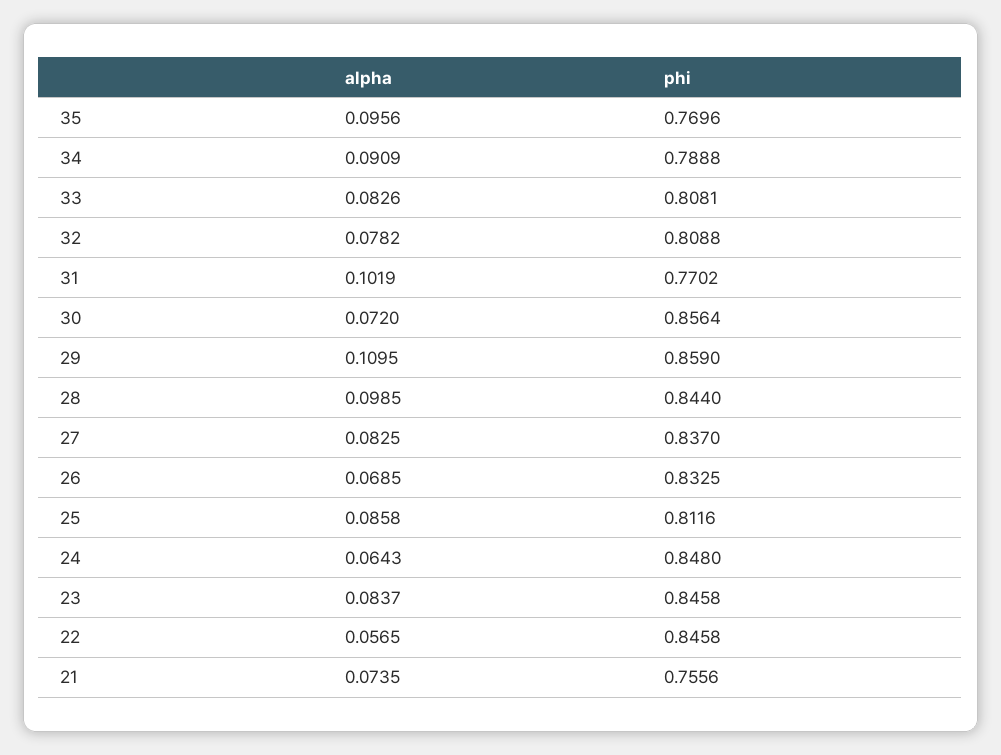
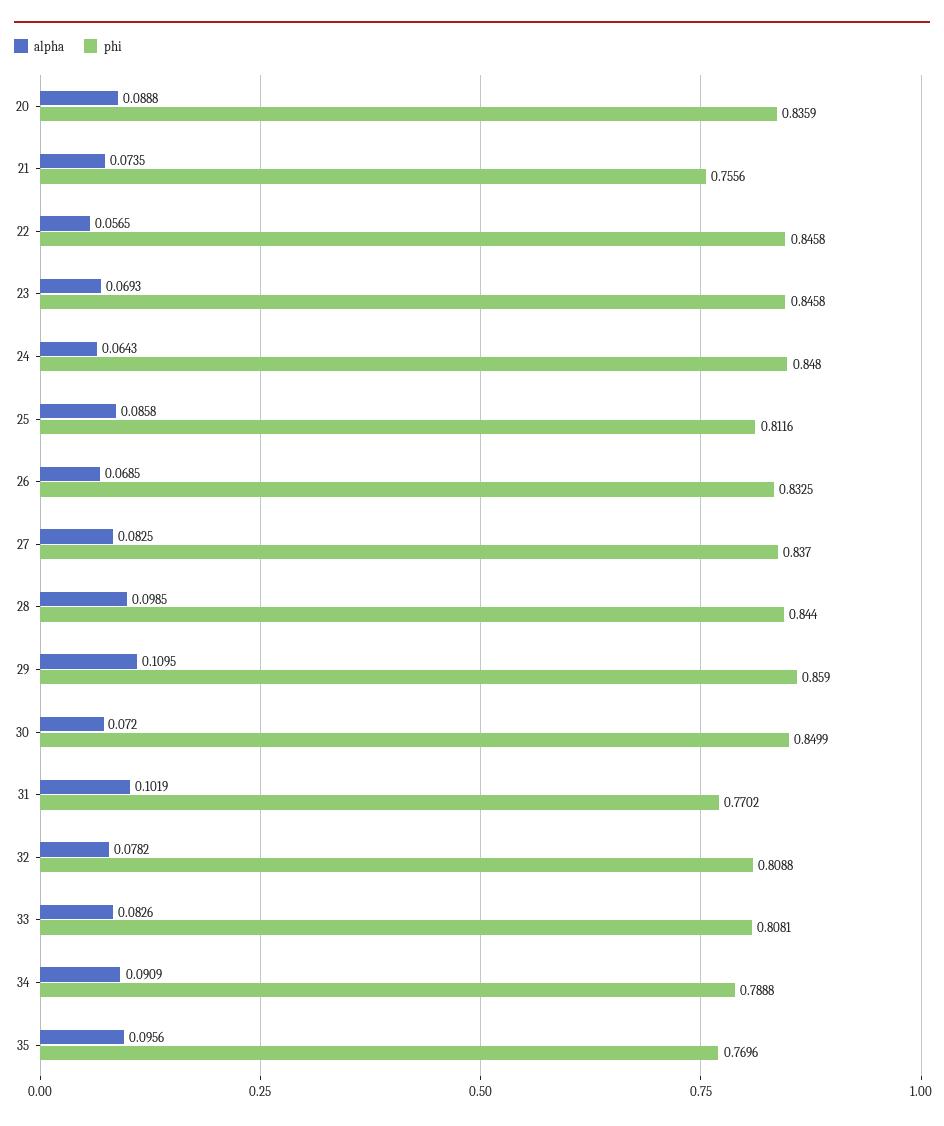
  {
    "alpha": {
      "35": 0.0956,
      "34": 0.0909,
      "33": 0.0826,
      "32": 0.0782,
      "31": 0.1019,
      "30": 0.072,
      "29": 0.1095,
      "28": 0.0985,
      "27": 0.0825,
      "26": 0.0685,
      "25": 0.0858,
      "24": 0.0643,
-     "23": 0.0837,
+     "23": 0.0693,
      "22": 0.0565,
-     "21": 0.0735
+     "21": 0.0735,
+     "20": 0.0888
    },
    "phi": {
      "35": 0.7696,
      "34": 0.7888,
      "33": 0.8081,
      "32": 0.8088,
      "31": 0.7702,
-     "30": 0.8564,
+     "30": 0.8499,
      "29": 0.859,
      "28": 0.844,
      "27": 0.837,
      "26": 0.8325,
      "25": 0.8116,
      "24": 0.848,
      "23": 0.8458,
      "22": 0.8458,
-     "21": 0.7556
+     "21": 0.7556,
+     "20": 0.8359
    }
  }

